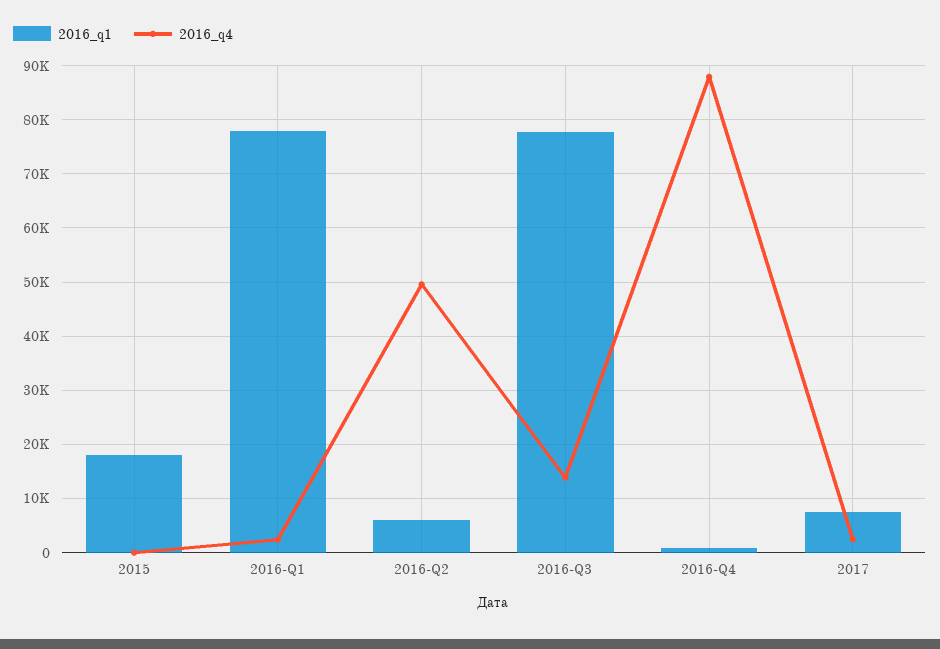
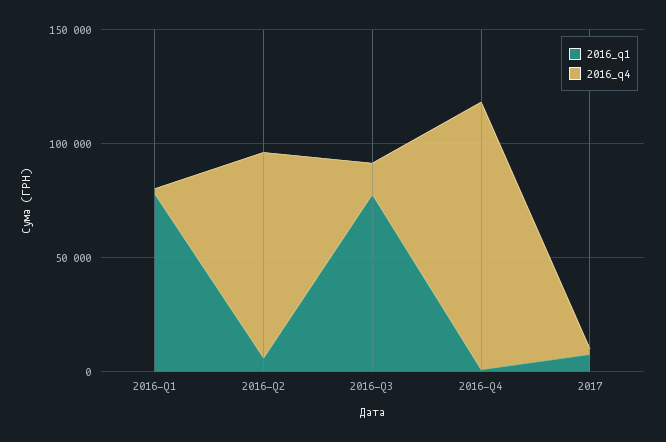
  {
    "2016_q1": {
-     "2015": 18000,
      "2016-Q1": 78000,
      "2016-Q2": 6000,
      "2016-Q3": 78000,
      "2016-Q4": 0,
      "2017": 8000
    },
    "2016_q4": {
-     "2015": 0,
      "2016-Q1": 2000,
-     "2016-Q2": 50000,
+     "2016-Q2": 90000,
      "2016-Q3": 14000,
-     "2016-Q4": 88000,
+     "2016-Q4": 120000,
      "2017": 2000
    }
  }

